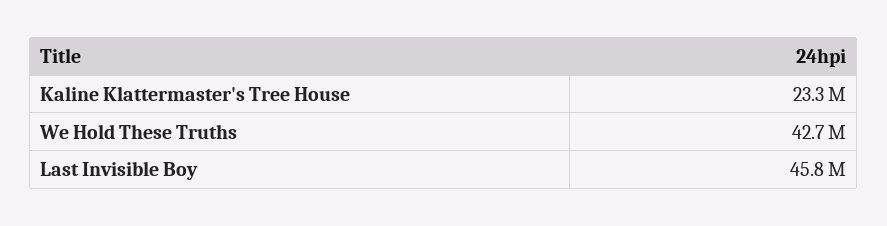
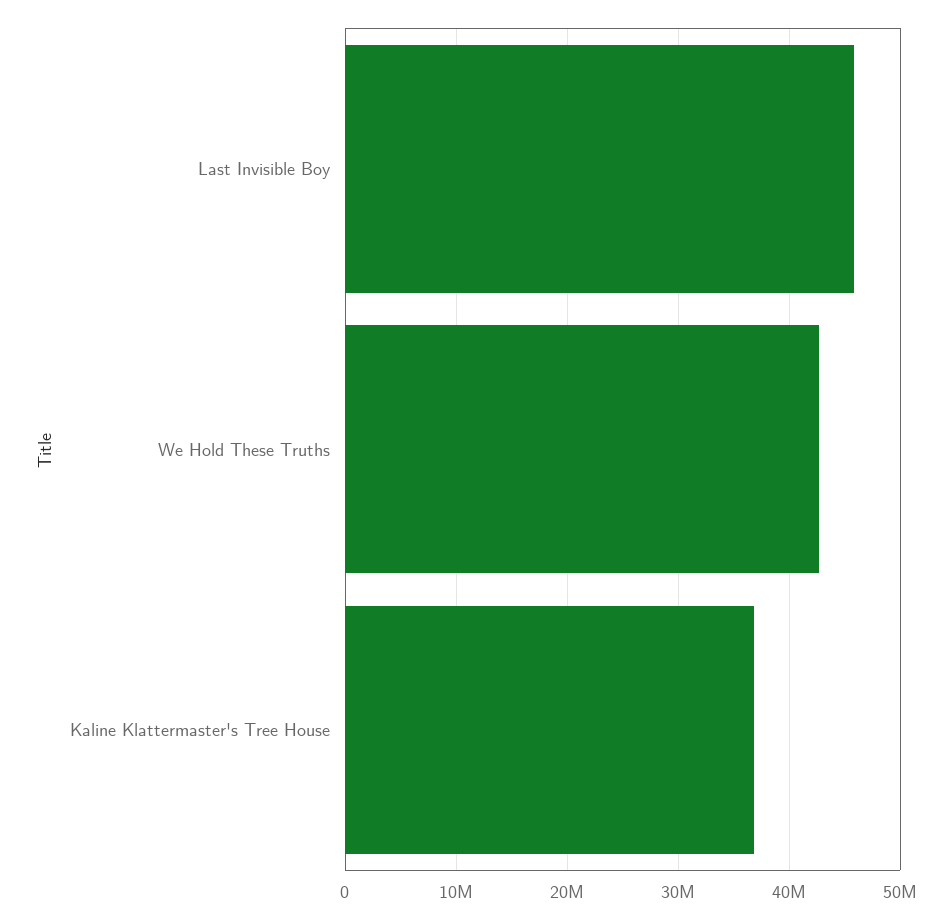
  {
-   "Kaline Klattermaster's Tree House": 23300000,
+   "Kaline Klattermaster's Tree House": 37000000,
    "We Hold These Truths": 42700000,
    "Last Invisible Boy": 45800000
  }

